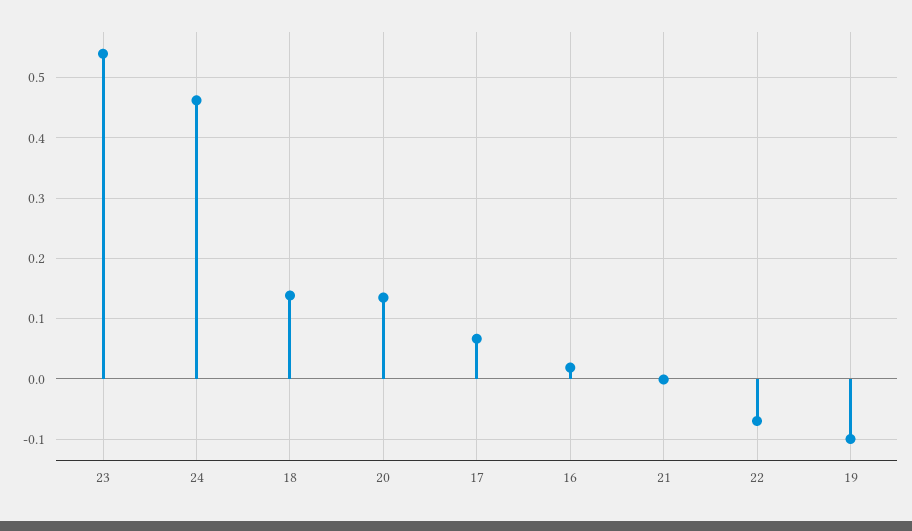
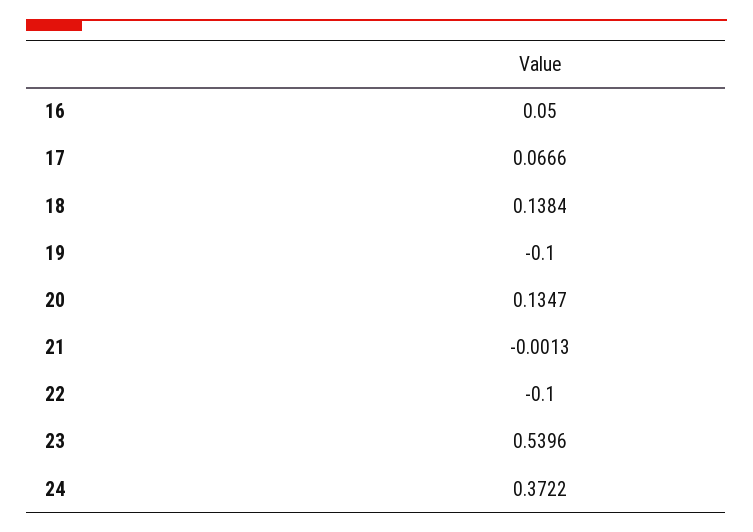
  {
    "23": 0.5396,
-   "24": 0.46,
+   "24": 0.3722,
    "18": 0.1384,
    "20": 0.1347,
    "17": 0.0666,
-   "16": 0.02,
+   "16": 0.05,
    "21": -0.0013,
-   "22": -0.07,
+   "22": -0.1,
    "19": -0.1
  }

